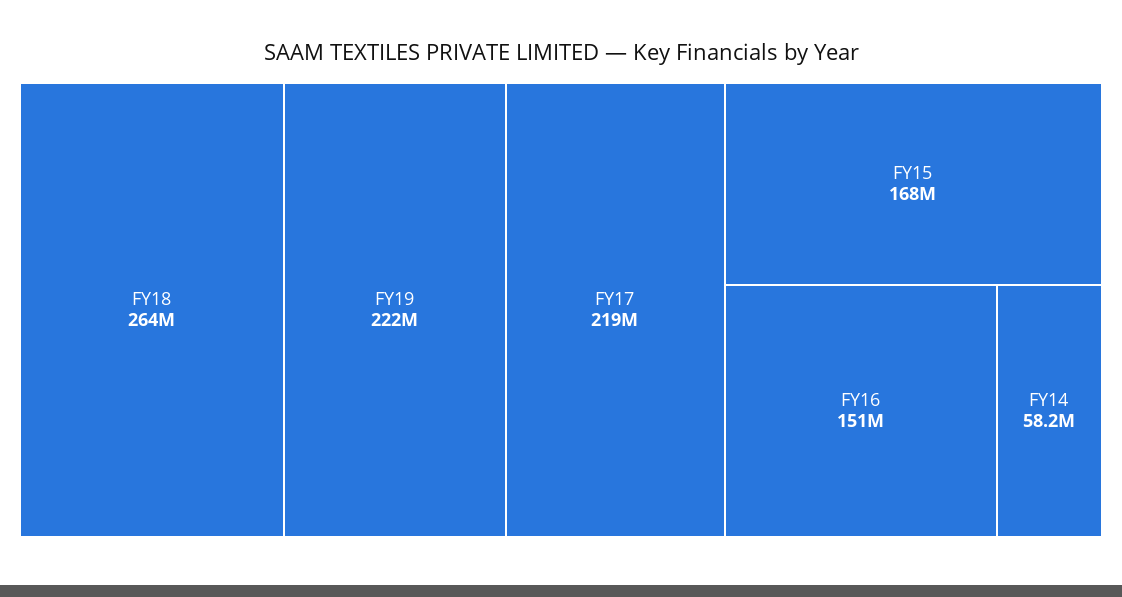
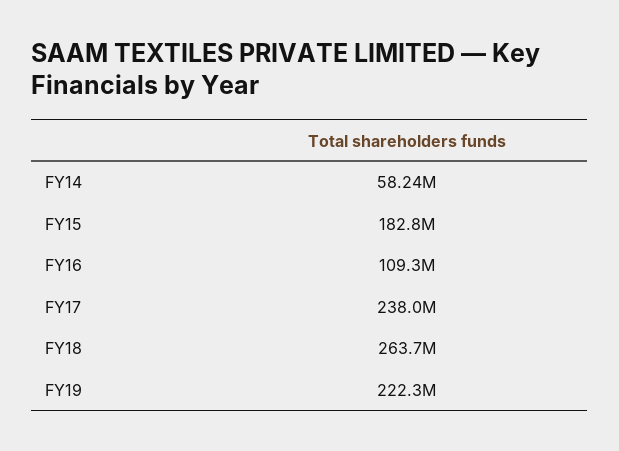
  {
    "FY18": 263700000,
    "FY19": 222300000,
-   "FY17": 219000000,
+   "FY17": 238000000,
-   "FY15": 168000000,
+   "FY15": 182800000,
-   "FY16": 151000000,
+   "FY16": 109300000,
    "FY14": 58240000
  }

